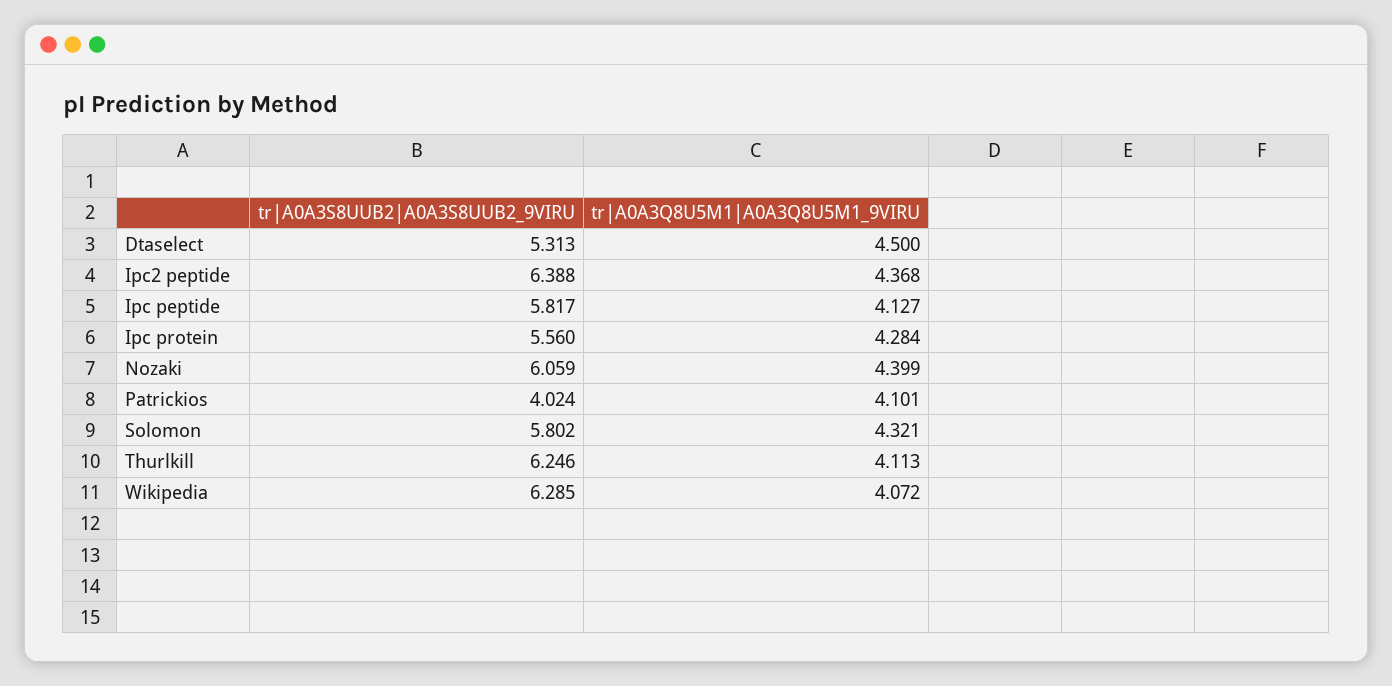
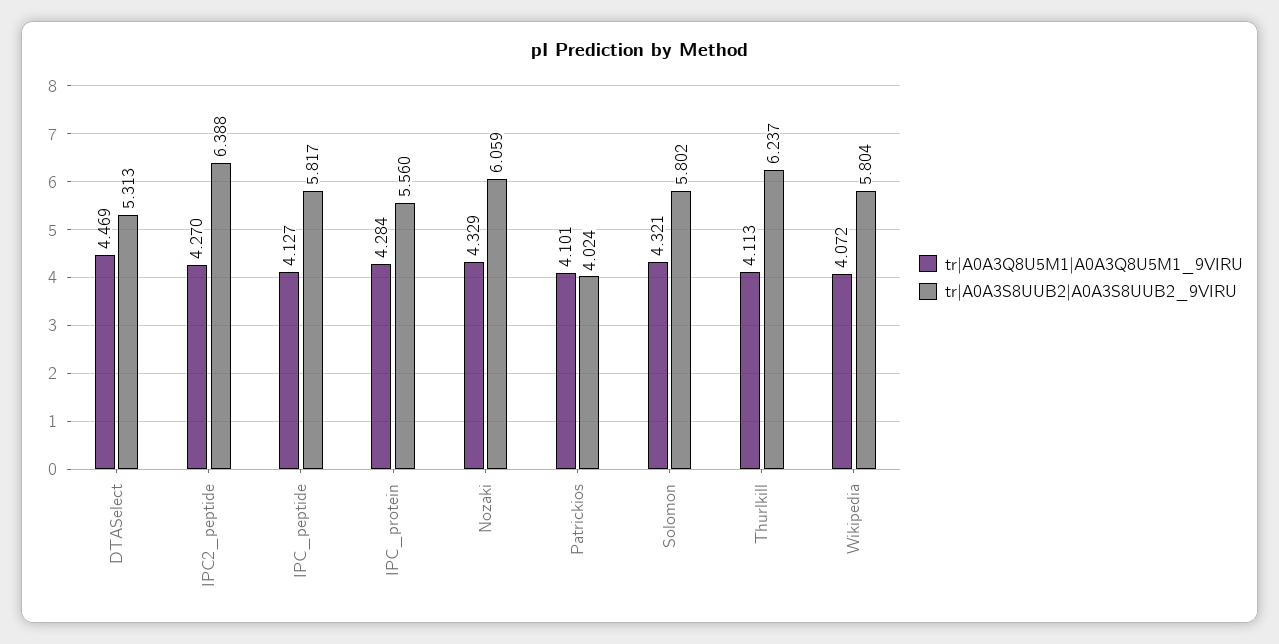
  {
    "tr|A0A3S8UUB2|A0A3S8UUB2_9VIRU": {
      "Dtaselect": 5.313,
      "Ipc2 peptide": 6.388,
      "Ipc peptide": 5.817,
      "Ipc protein": 5.56,
      "Nozaki": 6.059,
      "Patrickios": 4.024,
      "Solomon": 5.802,
-     "Thurlkill": 6.246,
+     "Thurlkill": 6.237,
-     "Wikipedia": 6.285
+     "Wikipedia": 5.804
    },
    "tr|A0A3Q8U5M1|A0A3Q8U5M1_9VIRU": {
-     "Dtaselect": 4.5,
+     "Dtaselect": 4.469,
-     "Ipc2 peptide": 4.368,
+     "Ipc2 peptide": 4.27,
      "Ipc peptide": 4.127,
      "Ipc protein": 4.284,
-     "Nozaki": 4.399,
+     "Nozaki": 4.329,
      "Patrickios": 4.101,
      "Solomon": 4.321,
      "Thurlkill": 4.113,
      "Wikipedia": 4.072
    }
  }

